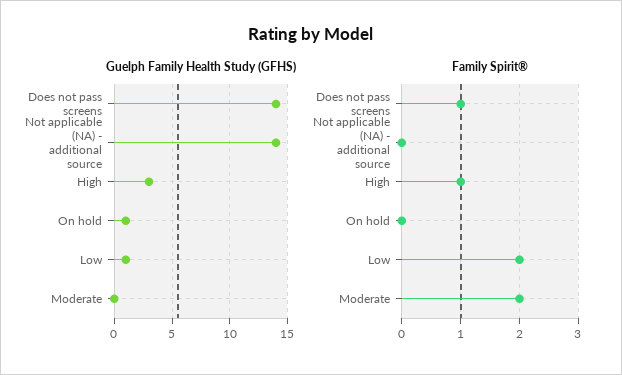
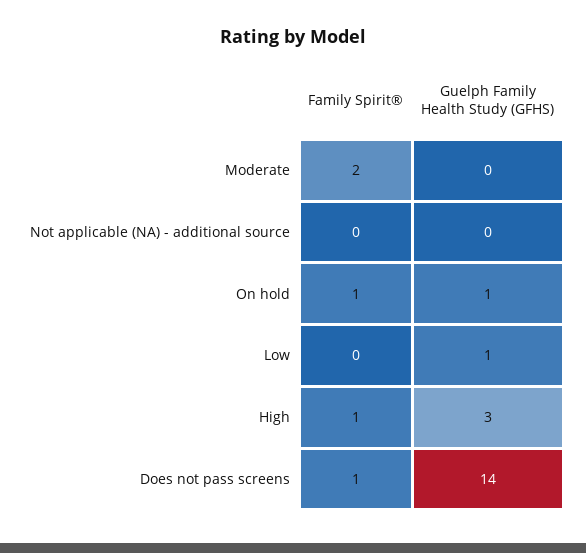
  {
    "Guelph Family Health Study (GFHS)": {
      "Does not pass screens": 14,
-     "Not applicable (NA) - additional source": 14,
+     "Not applicable (NA) - additional source": 0,
      "High": 3,
      "On hold": 1,
      "Low": 1,
      "Moderate": 0
    },
    "Family Spirit®": {
      "Does not pass screens": 1,
      "Not applicable (NA) - additional source": 0,
      "High": 1,
-     "On hold": 0,
+     "On hold": 1,
-     "Low": 2,
+     "Low": 0,
      "Moderate": 2
    }
  }

